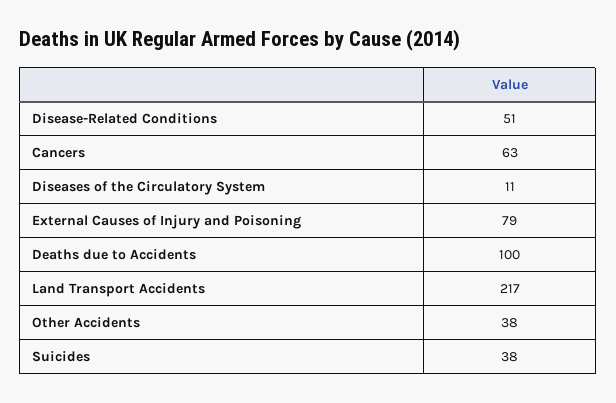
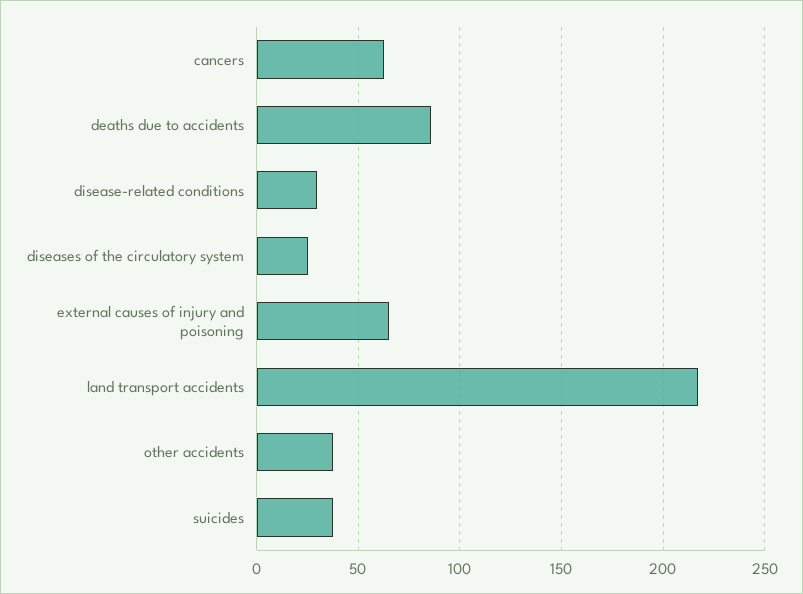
  {
-   "Disease-Related Conditions": 51,
+   "Disease-Related Conditions": 30,
    "Cancers": 63,
-   "Diseases of the Circulatory System": 11,
+   "Diseases of the Circulatory System": 25,
-   "External Causes of Injury and Poisoning": 79,
+   "External Causes of Injury and Poisoning": 65,
-   "Deaths due to Accidents": 100,
+   "Deaths due to Accidents": 85,
    "Land Transport Accidents": 217,
    "Other Accidents": 38,
    "Suicides": 38
  }

